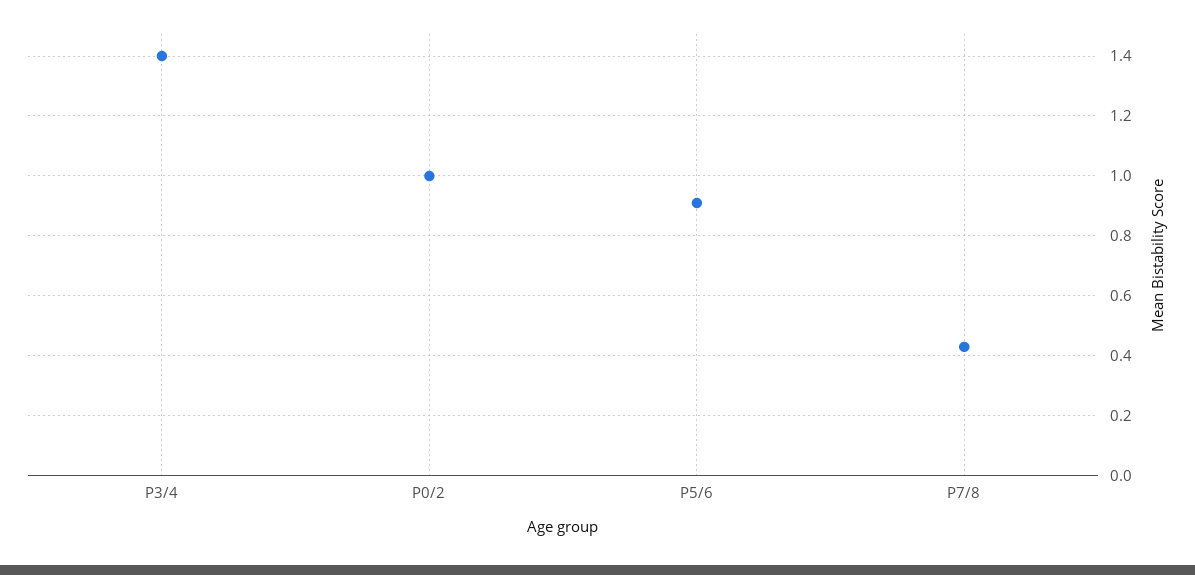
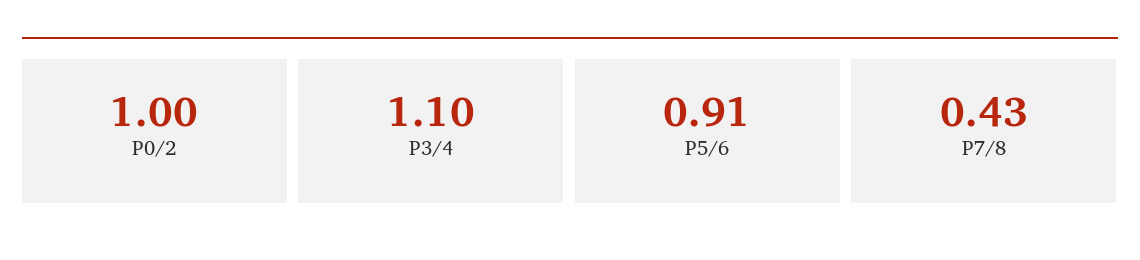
  {
-   "P3/4": 1.4,
+   "P3/4": 1.1,
    "P0/2": 1,
    "P5/6": 0.91,
    "P7/8": 0.43
  }

